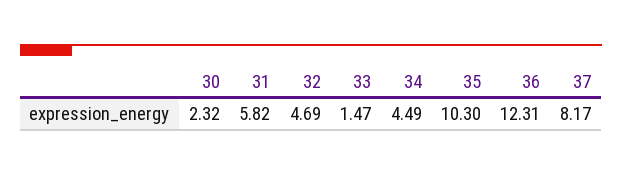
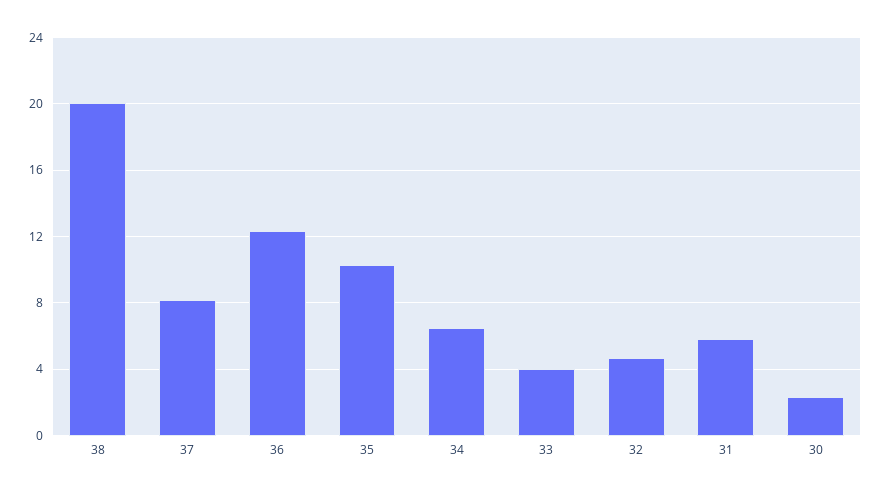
  {
    "30": 2.32,
    "31": 5.82,
    "32": 4.69,
-   "33": 1.47,
+   "33": 4,
-   "34": 4.49,
+   "34": 6.5,
    "35": 10.3,
    "36": 12.31,
-   "37": 8.17
+   "37": 8.17,
+   "38": 20
  }

